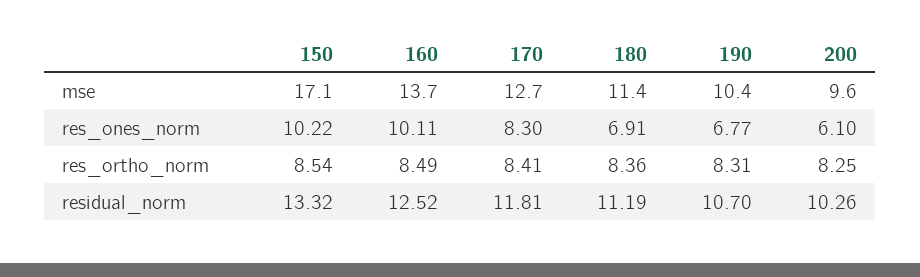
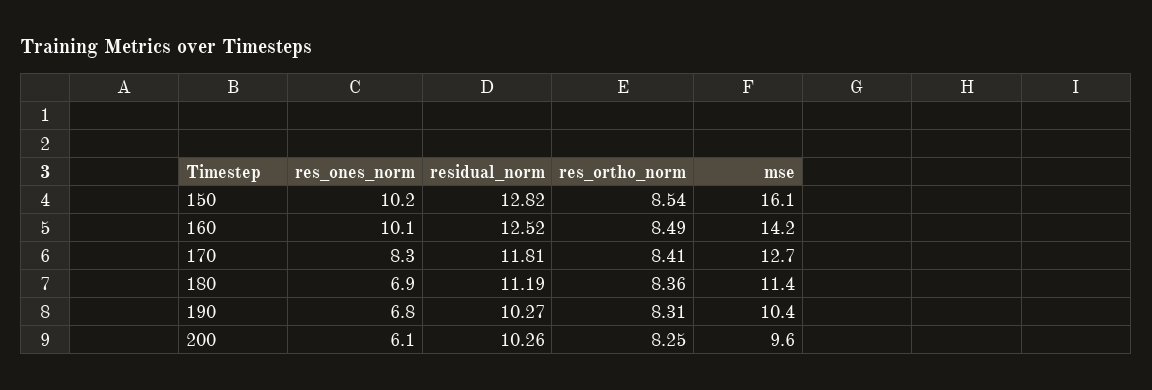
  {
    "150": {
-     "mse": 17.1,
+     "mse": 16.1,
      "res_ones_norm": 10.22,
      "res_ortho_norm": 8.54,
-     "residual_norm": 13.32
+     "residual_norm": 12.82
    },
    "160": {
-     "mse": 13.7,
+     "mse": 14.2,
      "res_ones_norm": 10.11,
      "res_ortho_norm": 8.49,
      "residual_norm": 12.52
    },
    "170": {
      "mse": 12.7,
      "res_ones_norm": 8.3,
      "res_ortho_norm": 8.41,
      "residual_norm": 11.81
    },
    "180": {
      "mse": 11.4,
      "res_ones_norm": 6.91,
      "res_ortho_norm": 8.36,
      "residual_norm": 11.19
    },
    "190": {
      "mse": 10.4,
      "res_ones_norm": 6.77,
      "res_ortho_norm": 8.31,
-     "residual_norm": 10.7
+     "residual_norm": 10.27
    },
    "200": {
      "mse": 9.6,
      "res_ones_norm": 6.1,
      "res_ortho_norm": 8.25,
      "residual_norm": 10.26
    }
  }

